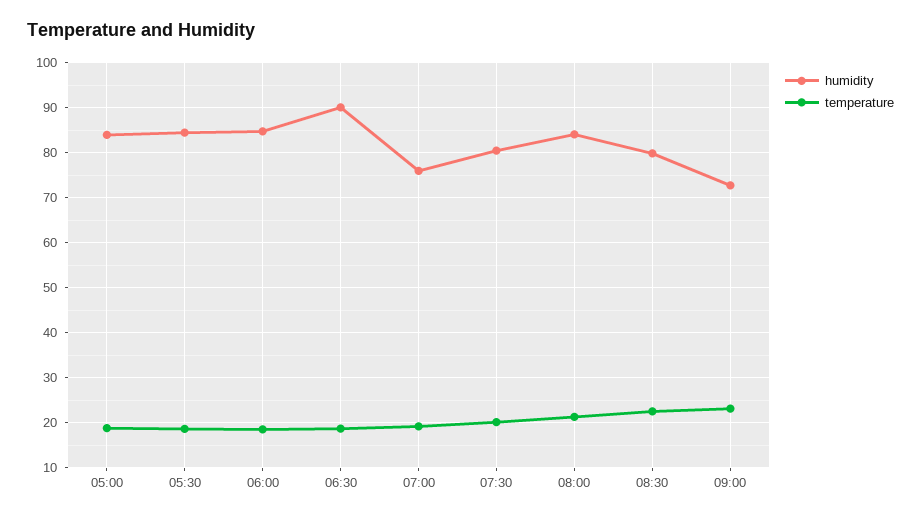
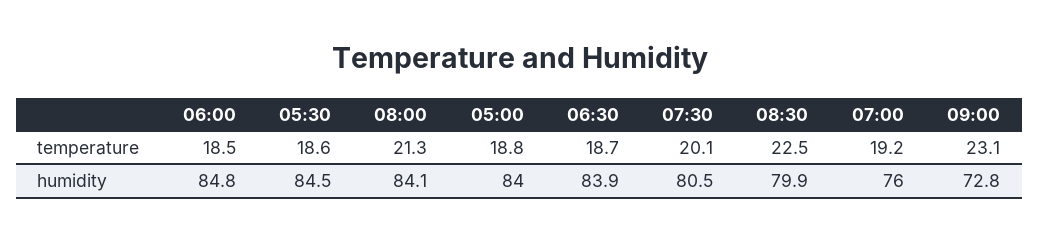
  {
    "humidity": {
      "05:00": 84,
      "05:30": 84.5,
      "06:00": 84.8,
-     "06:30": 90,
+     "06:30": 83.9,
      "07:00": 76,
      "07:30": 80.5,
      "08:00": 84.1,
      "08:30": 79.9,
      "09:00": 72.8
    },
    "temperature": {
      "05:00": 18.8,
      "05:30": 18.6,
      "06:00": 18.5,
      "06:30": 18.7,
      "07:00": 19.2,
      "07:30": 20.1,
      "08:00": 21.3,
      "08:30": 22.5,
      "09:00": 23.1
    }
  }

